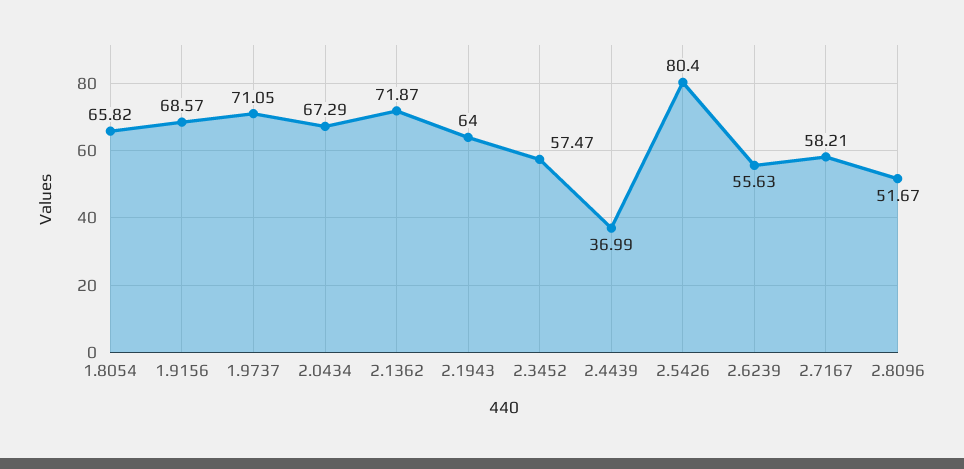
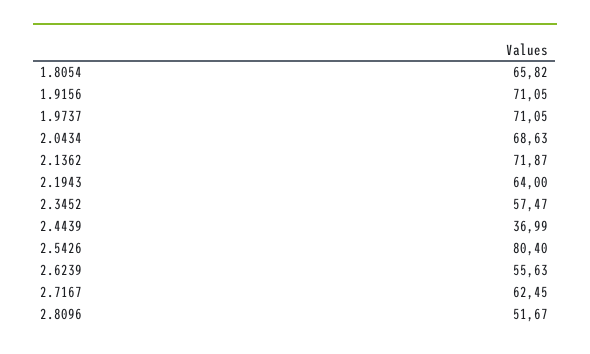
  {
    "1.8054": 65.82,
-   "1.9156": 68.57,
+   "1.9156": 71.05,
    "1.9737": 71.05,
-   "2.0434": 67.29,
+   "2.0434": 68.63,
    "2.1362": 71.87,
    "2.1943": 64,
    "2.3452": 57.47,
    "2.4439": 36.99,
    "2.5426": 80.4,
    "2.6239": 55.63,
-   "2.7167": 58.21,
+   "2.7167": 62.45,
    "2.8096": 51.67
  }

